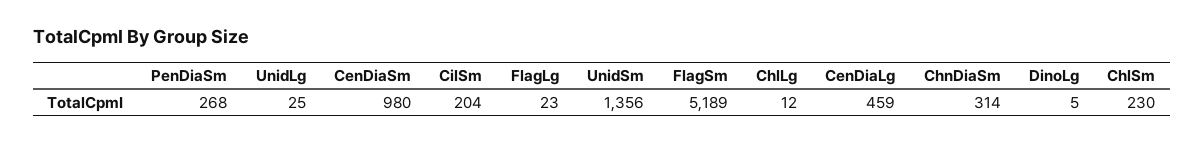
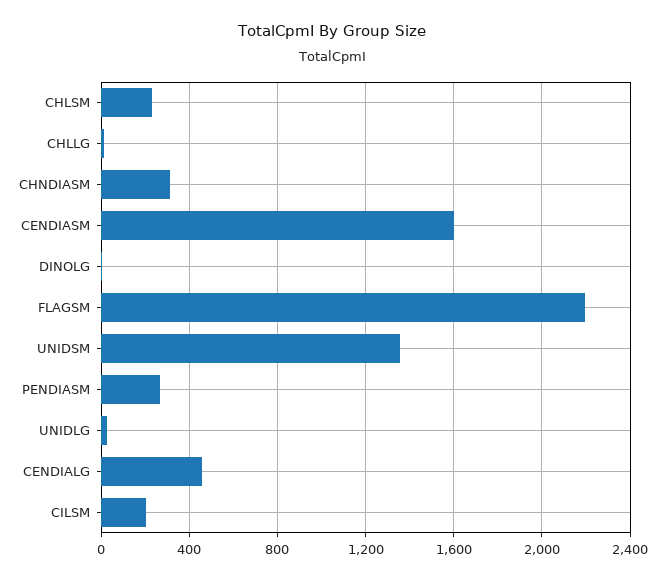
  {
    "PenDiaSm": 268,
    "UnidLg": 25,
-   "CenDiaSm": 980,
+   "CenDiaSm": 1600,
    "CilSm": 204,
-   "FlagLg": 23,
    "UnidSm": 1356,
-   "FlagSm": 5189,
+   "FlagSm": 2200,
    "ChlLg": 12,
    "CenDiaLg": 459,
    "ChnDiaSm": 314,
    "DinoLg": 5,
    "ChlSm": 230
  }

